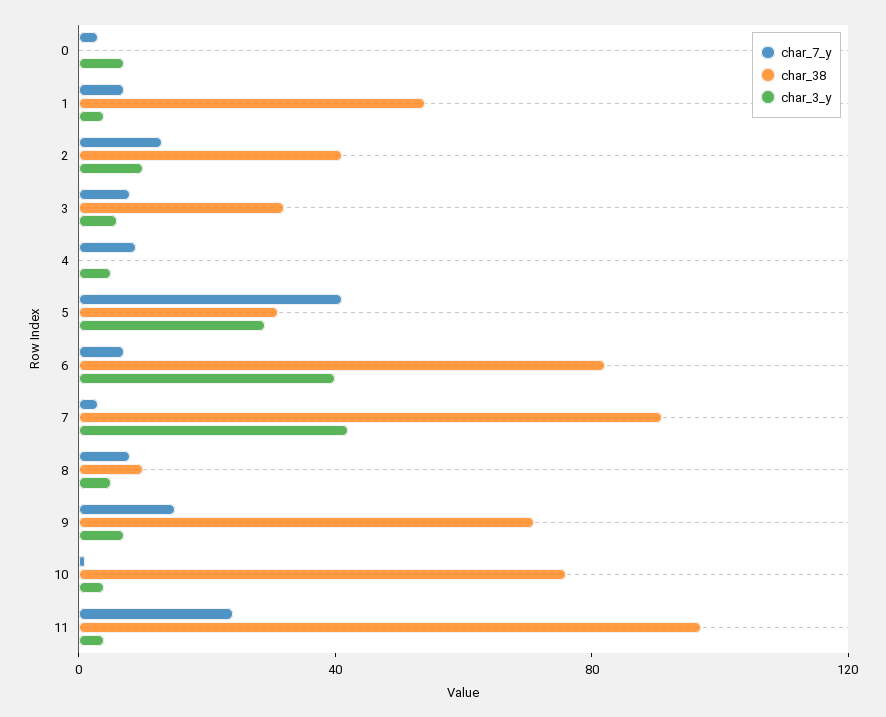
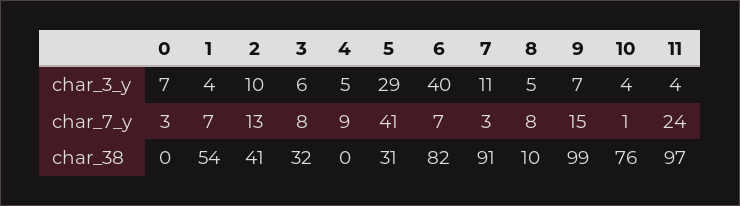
  {
    "char_7_y": {
      "0": 3,
      "1": 7,
      "2": 13,
      "3": 8,
      "4": 9,
      "5": 41,
      "6": 7,
      "7": 3,
      "8": 8,
      "9": 15,
      "10": 1,
      "11": 24
    },
    "char_38": {
      "0": 0,
      "1": 54,
      "2": 41,
      "3": 32,
      "4": 0,
      "5": 31,
      "6": 82,
      "7": 91,
      "8": 10,
-     "9": 70,
+     "9": 99,
      "10": 76,
      "11": 97
    },
    "char_3_y": {
      "0": 7,
      "1": 4,
      "2": 10,
      "3": 6,
      "4": 5,
      "5": 29,
      "6": 40,
-     "7": 40,
+     "7": 11,
      "8": 5,
      "9": 7,
      "10": 4,
      "11": 4
    }
  }

